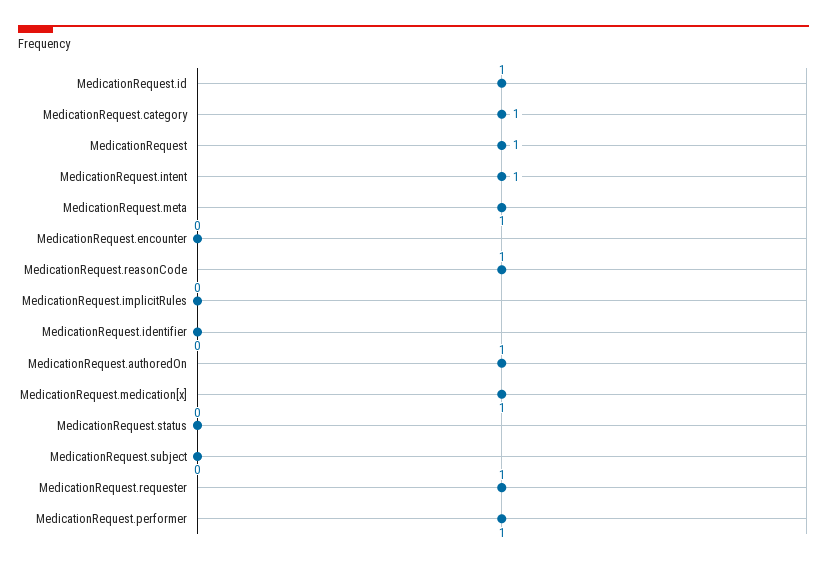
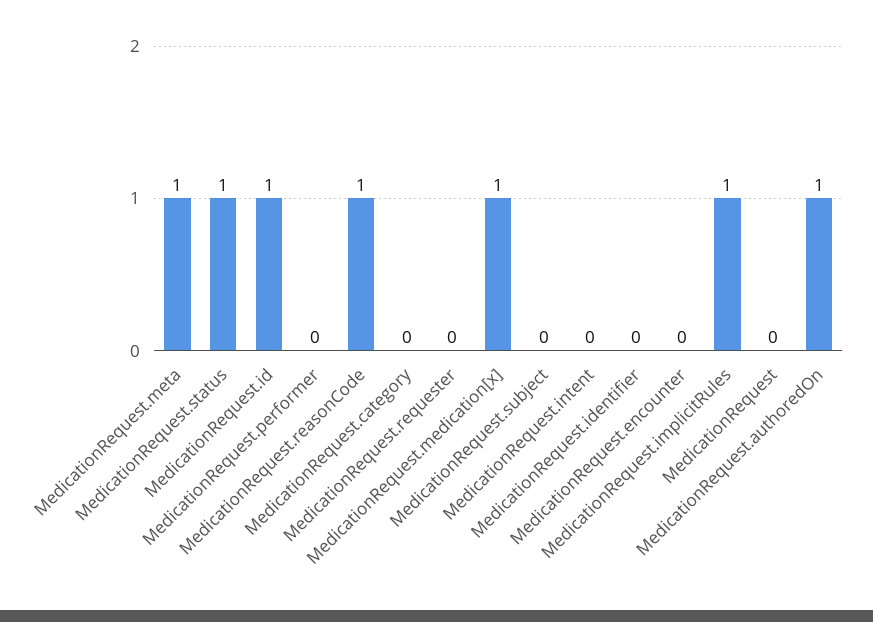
  {
    "MedicationRequest.id": 1,
-   "MedicationRequest.category": 1,
+   "MedicationRequest.category": 0,
-   "MedicationRequest": 1,
+   "MedicationRequest": 0,
-   "MedicationRequest.intent": 1,
+   "MedicationRequest.intent": 0,
    "MedicationRequest.meta": 1,
    "MedicationRequest.encounter": 0,
    "MedicationRequest.reasonCode": 1,
-   "MedicationRequest.implicitRules": 0,
+   "MedicationRequest.implicitRules": 1,
    "MedicationRequest.identifier": 0,
    "MedicationRequest.authoredOn": 1,
    "MedicationRequest.medication[x]": 1,
-   "MedicationRequest.status": 0,
+   "MedicationRequest.status": 1,
    "MedicationRequest.subject": 0,
-   "MedicationRequest.requester": 1,
+   "MedicationRequest.requester": 0,
-   "MedicationRequest.performer": 1
+   "MedicationRequest.performer": 0
  }

